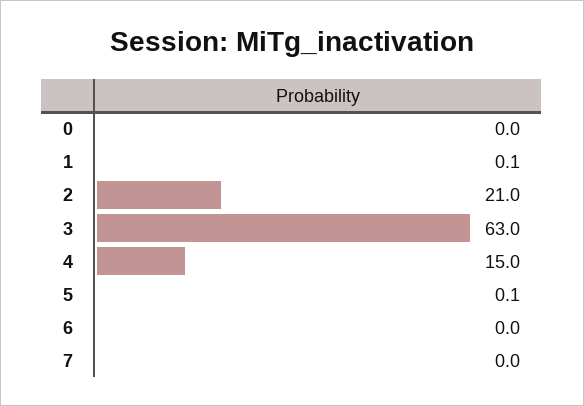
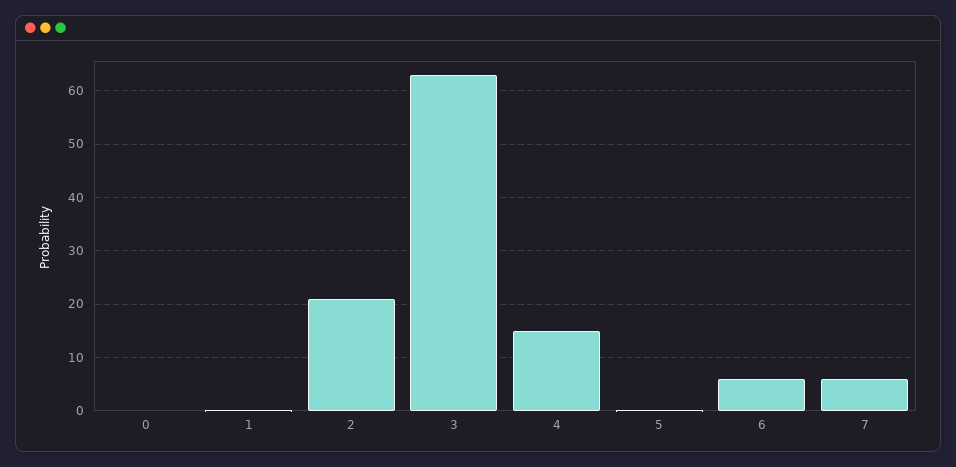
  {
    "0": 0,
    "1": 0.1,
    "2": 21,
    "3": 63,
    "4": 15,
    "5": 0.1,
-   "6": 0,
+   "6": 6,
-   "7": 0
+   "7": 6
  }

